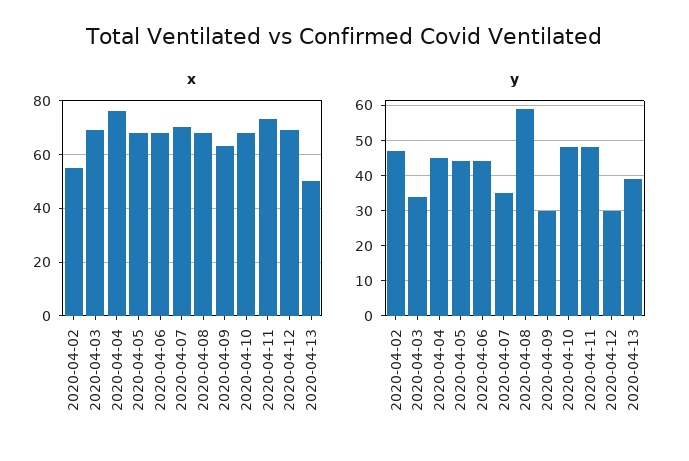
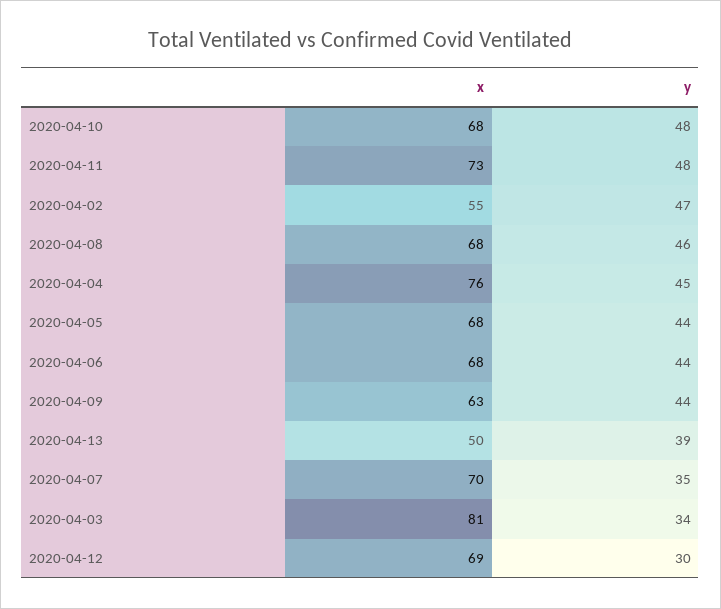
  {
    "x": {
      "2020-04-02": 55,
-     "2020-04-03": 70,
+     "2020-04-03": 81,
      "2020-04-04": 76,
      "2020-04-05": 68,
      "2020-04-06": 68,
      "2020-04-07": 70,
      "2020-04-08": 68,
      "2020-04-09": 63,
      "2020-04-10": 68,
      "2020-04-11": 73,
      "2020-04-12": 69,
      "2020-04-13": 50
    },
    "y": {
      "2020-04-02": 47,
      "2020-04-03": 34,
      "2020-04-04": 45,
      "2020-04-05": 44,
      "2020-04-06": 44,
      "2020-04-07": 35,
-     "2020-04-08": 60,
+     "2020-04-08": 46,
-     "2020-04-09": 30,
+     "2020-04-09": 44,
      "2020-04-10": 48,
      "2020-04-11": 48,
      "2020-04-12": 30,
      "2020-04-13": 39
    }
  }

